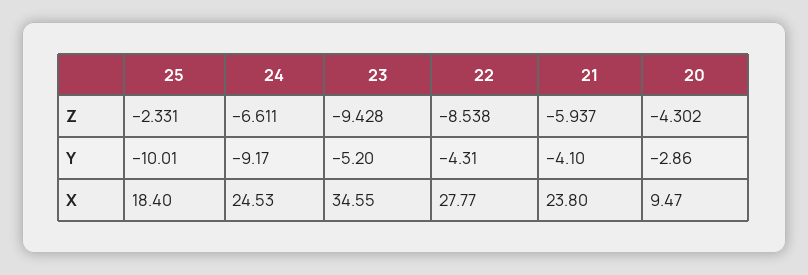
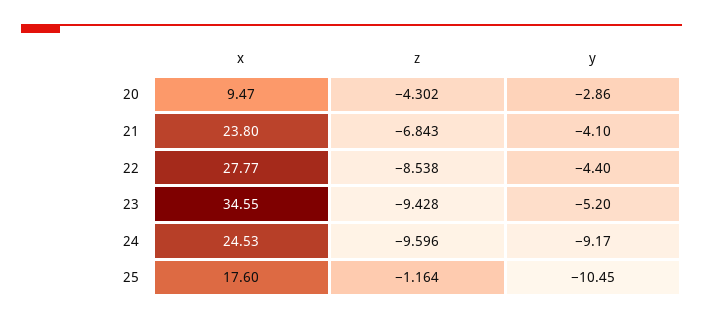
  {
    "25": {
-     "Z": -2.331,
+     "Z": -1.164,
-     "Y": -10.01,
+     "Y": -10.45,
-     "X": 18.4
+     "X": 17.6
    },
    "24": {
-     "Z": -6.611,
+     "Z": -9.596,
      "Y": -9.17,
      "X": 24.53
    },
    "23": {
      "Z": -9.428,
      "Y": -5.2,
      "X": 34.55
    },
    "22": {
      "Z": -8.538,
-     "Y": -4.31,
+     "Y": -4.4,
      "X": 27.77
    },
    "21": {
-     "Z": -5.937,
+     "Z": -6.843,
      "Y": -4.1,
      "X": 23.8
    },
    "20": {
      "Z": -4.302,
      "Y": -2.86,
      "X": 9.47
    }
  }

